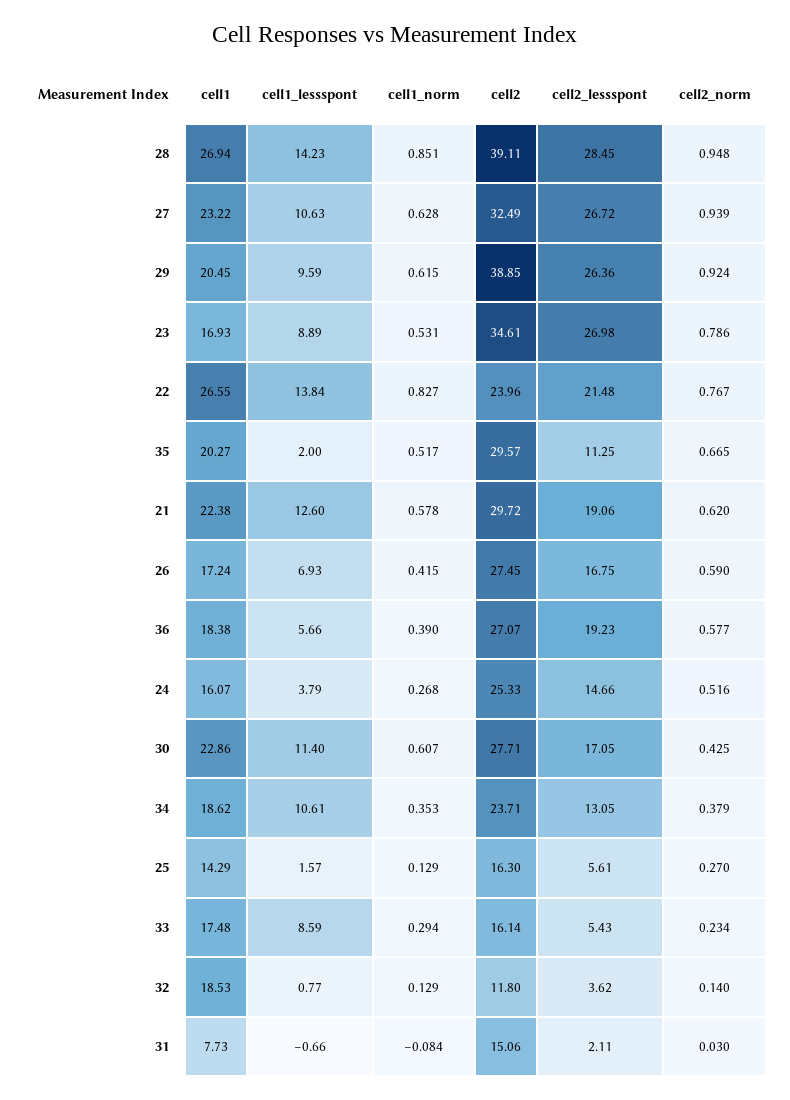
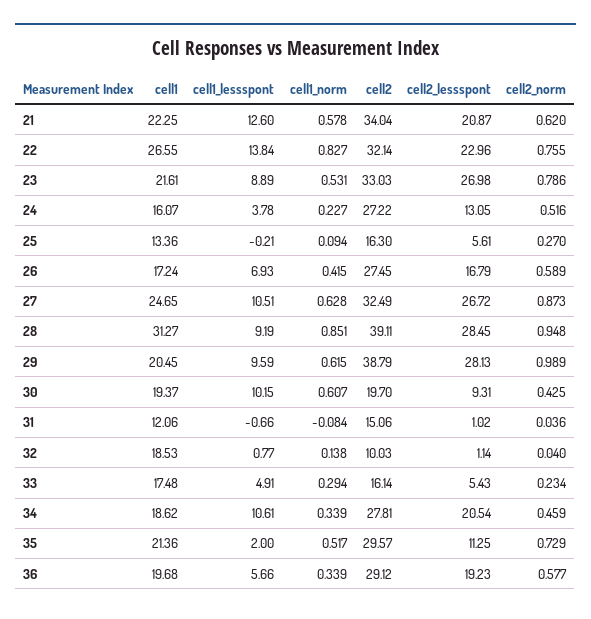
  {
    "cell1": {
-     "28": 26.94,
+     "28": 31.27,
-     "27": 23.22,
+     "27": 24.65,
      "29": 20.45,
-     "23": 16.93,
+     "23": 21.61,
      "22": 26.55,
-     "35": 20.27,
+     "35": 21.36,
-     "21": 22.38,
+     "21": 22.25,
      "26": 17.24,
-     "36": 18.38,
+     "36": 19.68,
      "24": 16.07,
-     "30": 22.86,
+     "30": 19.37,
      "34": 18.62,
-     "25": 14.29,
+     "25": 13.36,
      "33": 17.48,
      "32": 18.53,
-     "31": 7.73
+     "31": 12.06
    },
    "cell1_lessspont": {
-     "28": 14.23,
+     "28": 9.19,
-     "27": 10.63,
+     "27": 10.51,
      "29": 9.59,
      "23": 8.89,
      "22": 13.84,
      "35": 2,
      "21": 12.6,
      "26": 6.93,
      "36": 5.66,
-     "24": 3.79,
+     "24": 3.78,
-     "30": 11.4,
+     "30": 10.15,
      "34": 10.61,
-     "25": 1.57,
+     "25": -0.21,
-     "33": 8.59,
+     "33": 4.91,
      "32": 0.77,
      "31": -0.66
    },
    "cell1_norm": {
      "28": 0.851,
      "27": 0.628,
      "29": 0.615,
      "23": 0.531,
      "22": 0.827,
      "35": 0.517,
      "21": 0.578,
      "26": 0.415,
-     "36": 0.39,
+     "36": 0.339,
-     "24": 0.268,
+     "24": 0.227,
      "30": 0.607,
-     "34": 0.353,
+     "34": 0.339,
-     "25": 0.129,
+     "25": 0.094,
      "33": 0.294,
-     "32": 0.129,
+     "32": 0.138,
      "31": -0.084
    },
    "cell2": {
      "28": 39.11,
      "27": 32.49,
-     "29": 38.85,
+     "29": 38.79,
-     "23": 34.61,
+     "23": 33.03,
-     "22": 23.96,
+     "22": 32.14,
      "35": 29.57,
-     "21": 29.72,
+     "21": 34.04,
      "26": 27.45,
-     "36": 27.07,
+     "36": 29.12,
-     "24": 25.33,
+     "24": 27.22,
-     "30": 27.71,
+     "30": 19.7,
-     "34": 23.71,
+     "34": 27.81,
      "25": 16.3,
      "33": 16.14,
-     "32": 11.8,
+     "32": 10.03,
      "31": 15.06
    },
    "cell2_lessspont": {
      "28": 28.45,
      "27": 26.72,
-     "29": 26.36,
+     "29": 28.13,
      "23": 26.98,
-     "22": 21.48,
+     "22": 22.96,
      "35": 11.25,
-     "21": 19.06,
+     "21": 20.87,
-     "26": 16.75,
+     "26": 16.79,
      "36": 19.23,
-     "24": 14.66,
+     "24": 13.05,
-     "30": 17.05,
+     "30": 9.31,
-     "34": 13.05,
+     "34": 20.54,
      "25": 5.61,
      "33": 5.43,
-     "32": 3.62,
+     "32": 1.14,
-     "31": 2.11
+     "31": 1.02
    },
    "cell2_norm": {
      "28": 0.948,
-     "27": 0.939,
+     "27": 0.873,
-     "29": 0.924,
+     "29": 0.989,
      "23": 0.786,
-     "22": 0.767,
+     "22": 0.755,
-     "35": 0.665,
+     "35": 0.729,
      "21": 0.62,
-     "26": 0.59,
+     "26": 0.589,
      "36": 0.577,
      "24": 0.516,
      "30": 0.425,
-     "34": 0.379,
+     "34": 0.459,
      "25": 0.27,
      "33": 0.234,
-     "32": 0.14,
+     "32": 0.04,
-     "31": 0.03
+     "31": 0.036
    }
  }

